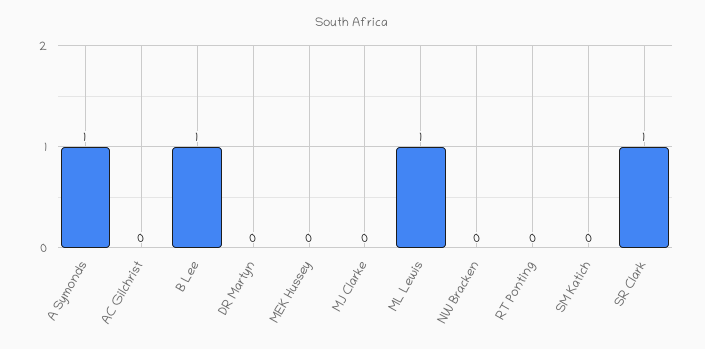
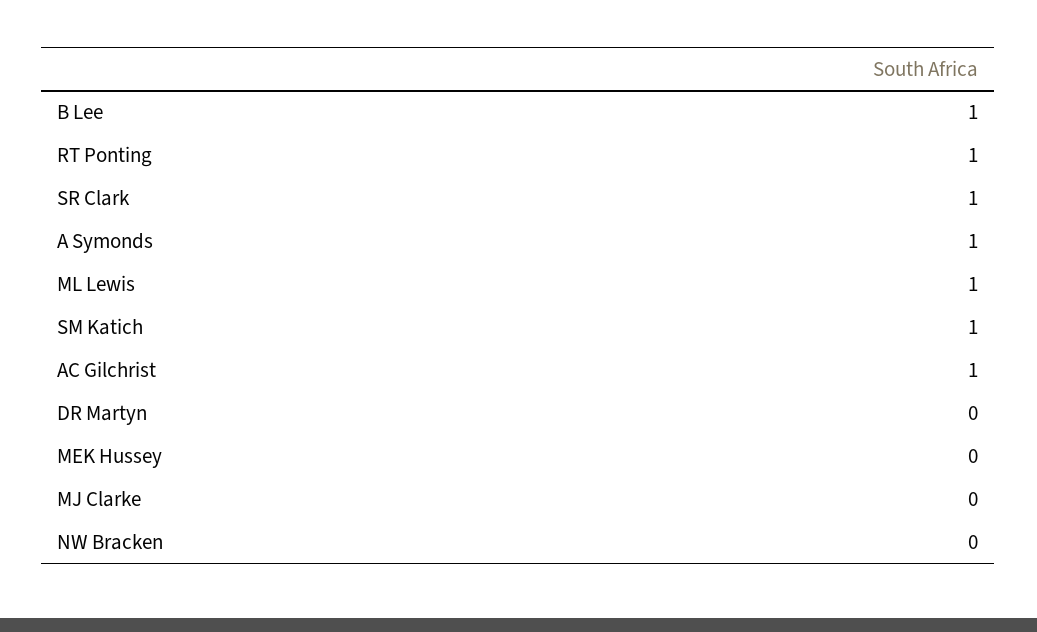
  {
    "A Symonds": 1,
-   "AC Gilchrist": 0,
+   "AC Gilchrist": 1,
    "B Lee": 1,
    "DR Martyn": 0,
    "MEK Hussey": 0,
    "MJ Clarke": 0,
    "ML Lewis": 1,
    "NW Bracken": 0,
-   "RT Ponting": 0,
+   "RT Ponting": 1,
-   "SM Katich": 0,
+   "SM Katich": 1,
    "SR Clark": 1
  }

